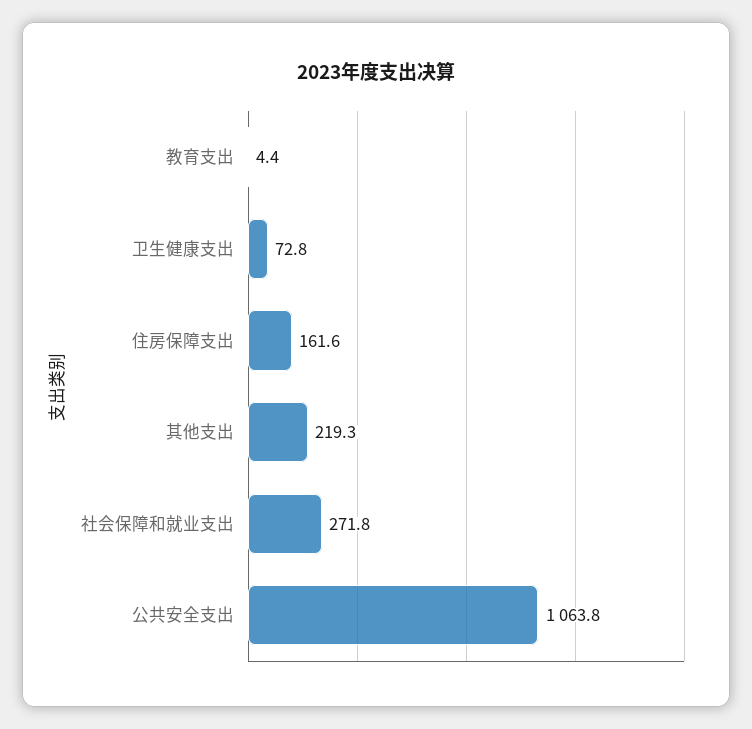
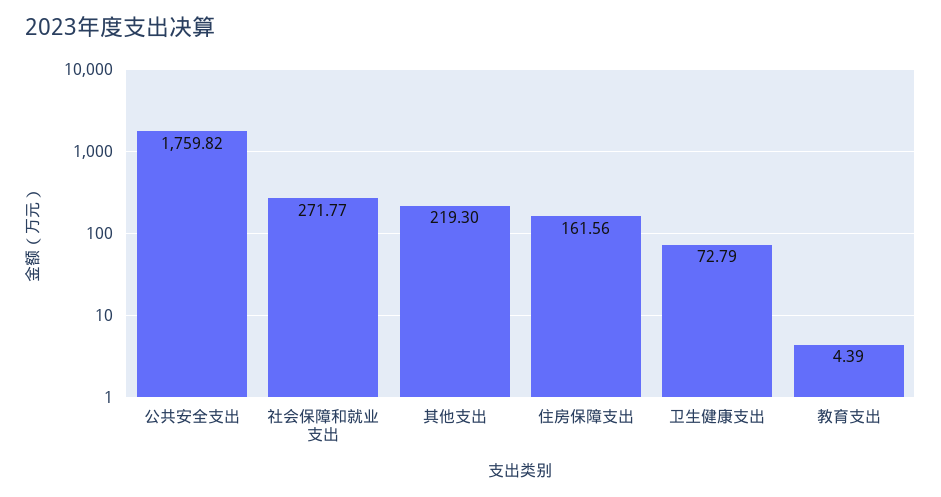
  {
    "教育支出": 4.39,
    "卫生健康支出": 72.79,
    "住房保障支出": 161.56,
    "其他支出": 219.3,
    "社会保障和就业支出": 271.77,
-   "公共安全支出": 1063.8
+   "公共安全支出": 1759.82
  }

